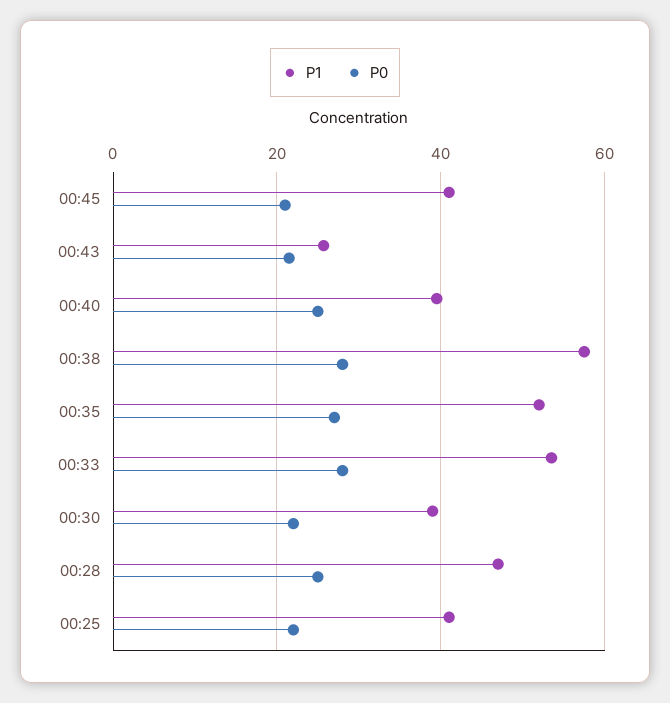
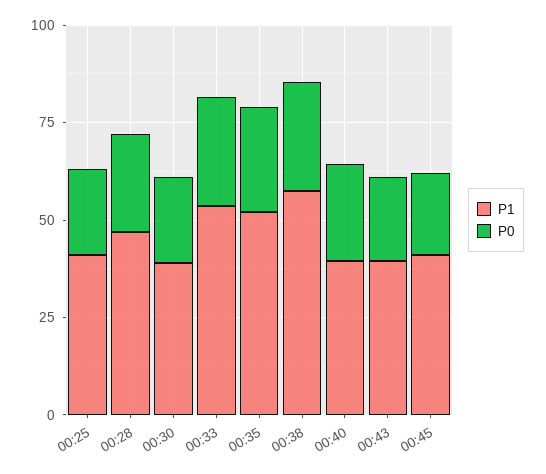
  {
    "P1": {
      "00:45": 42,
-     "00:43": 26,
+     "00:43": 40,
      "00:40": 40,
      "00:38": 58,
      "00:35": 52,
      "00:33": 54,
      "00:30": 40,
      "00:28": 48,
      "00:25": 42
    },
    "P0": {
      "00:45": 22,
      "00:43": 22,
      "00:40": 26,
      "00:38": 28,
      "00:35": 28,
      "00:33": 28,
      "00:30": 22,
      "00:28": 26,
      "00:25": 22
    }
  }

